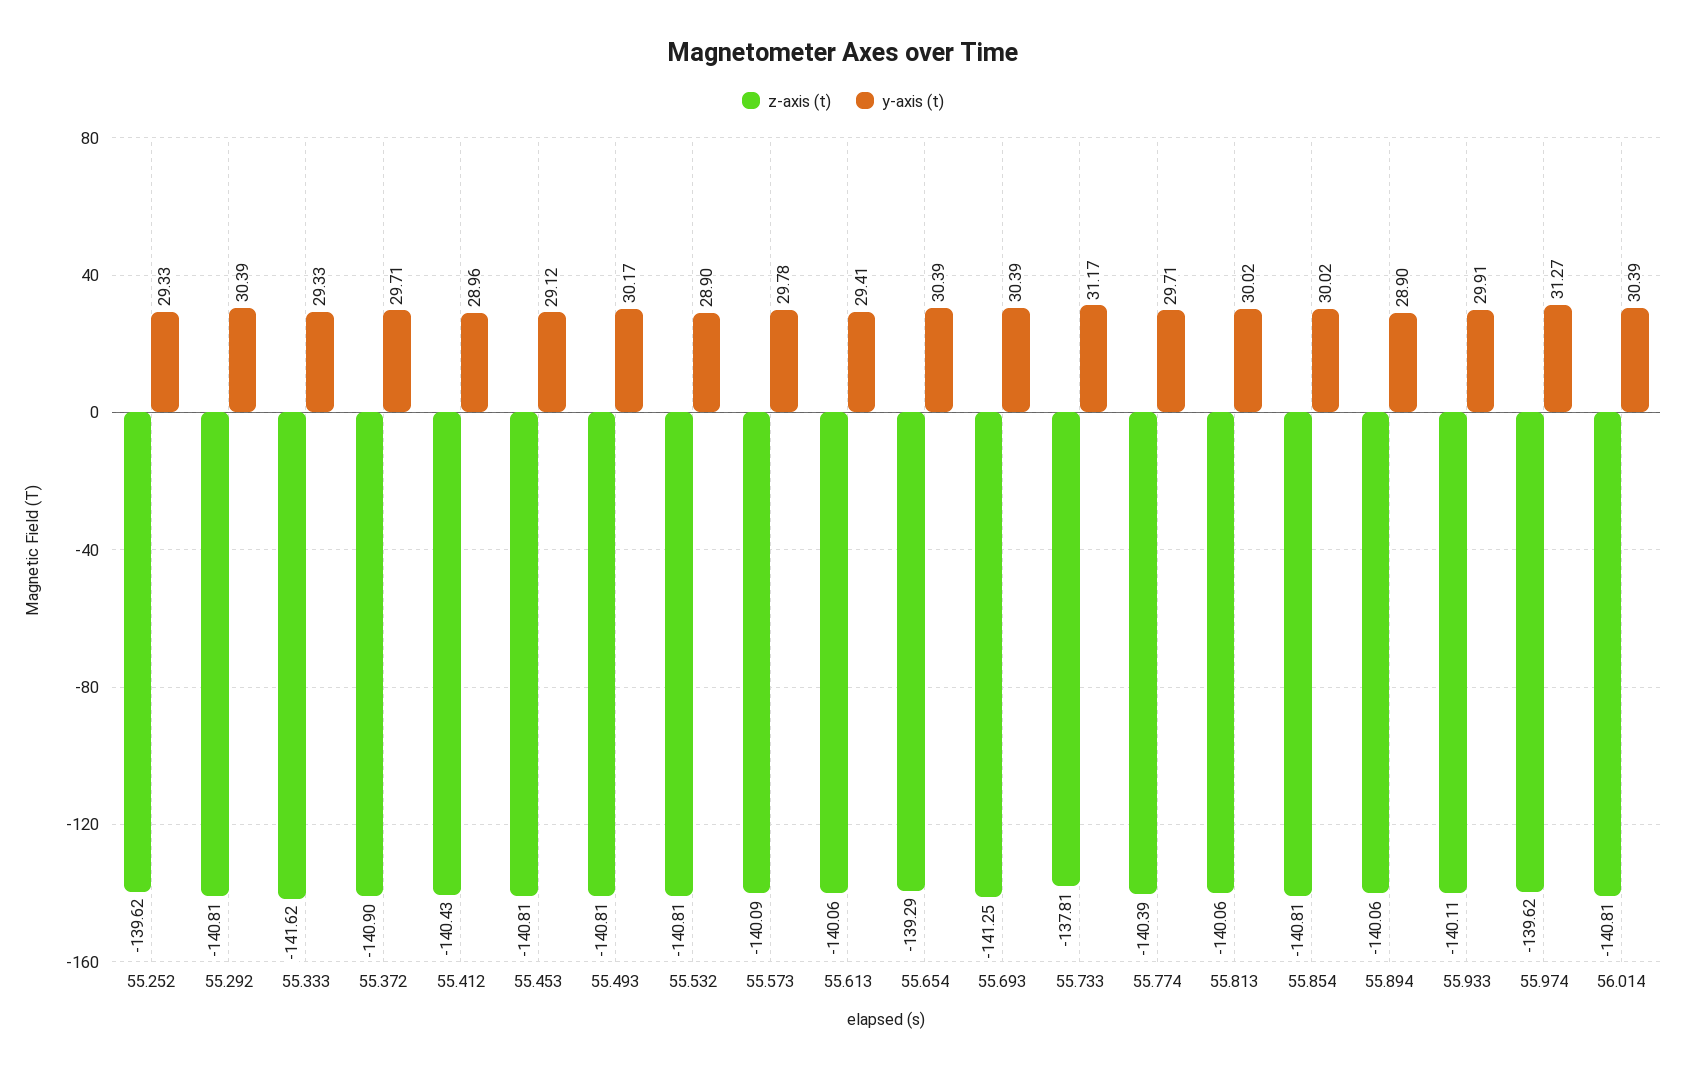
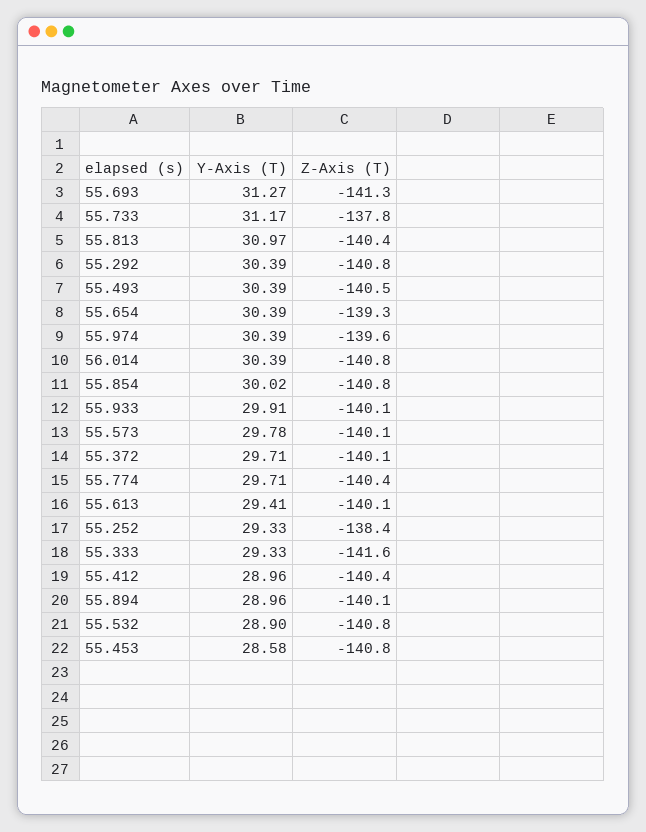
  {
    "z-axis (t)": {
-     "55.252": -139.62,
+     "55.252": -138.4,
      "55.292": -140.81,
      "55.333": -141.62,
-     "55.372": -140.9,
+     "55.372": -140.1,
      "55.412": -140.43,
      "55.453": -140.81,
-     "55.493": -140.81,
+     "55.493": -140.5,
      "55.532": -140.81,
      "55.573": -140.09,
      "55.613": -140.06,
      "55.654": -139.29,
      "55.693": -141.25,
      "55.733": -137.81,
      "55.774": -140.39,
-     "55.813": -140.06,
+     "55.813": -140.4,
      "55.854": -140.81,
      "55.894": -140.06,
      "55.933": -140.11,
      "55.974": -139.62,
      "56.014": -140.81
    },
    "y-axis (t)": {
      "55.252": 29.33,
      "55.292": 30.39,
      "55.333": 29.33,
      "55.372": 29.71,
      "55.412": 28.96,
-     "55.453": 29.12,
+     "55.453": 28.58,
-     "55.493": 30.17,
+     "55.493": 30.39,
      "55.532": 28.9,
      "55.573": 29.78,
      "55.613": 29.41,
      "55.654": 30.39,
-     "55.693": 30.39,
+     "55.693": 31.27,
      "55.733": 31.17,
      "55.774": 29.71,
-     "55.813": 30.02,
+     "55.813": 30.97,
      "55.854": 30.02,
-     "55.894": 28.9,
+     "55.894": 28.96,
      "55.933": 29.91,
-     "55.974": 31.27,
+     "55.974": 30.39,
      "56.014": 30.39
    }
  }

